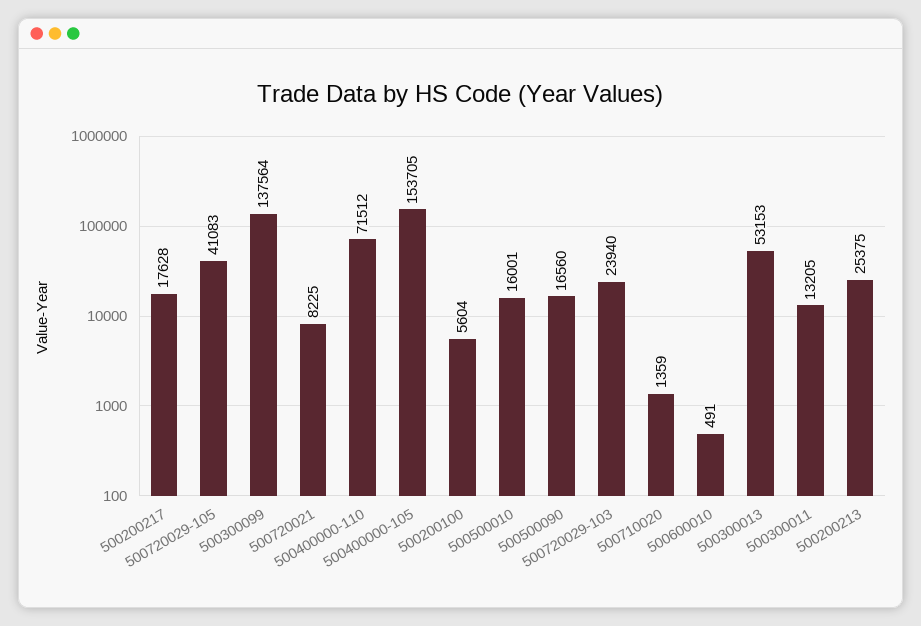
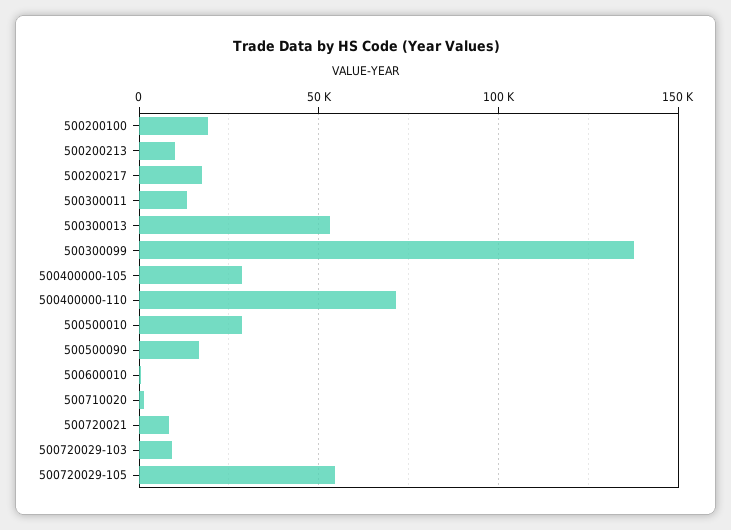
  {
    "500200217": 17628,
-   "500720029-105": 41083,
+   "500720029-105": 55000,
    "500300099": 137564,
    "500720021": 8225,
    "500400000-110": 71512,
-   "500400000-105": 153705,
+   "500400000-105": 30000,
-   "500200100": 5604,
+   "500200100": 20000,
-   "500500010": 16001,
+   "500500010": 30000,
    "500500090": 16560,
-   "500720029-103": 23940,
+   "500720029-103": 10000,
    "500710020": 1359,
    "500600010": 491,
    "500300013": 53153,
    "500300011": 13205,
-   "500200213": 25375
+   "500200213": 10000
  }

